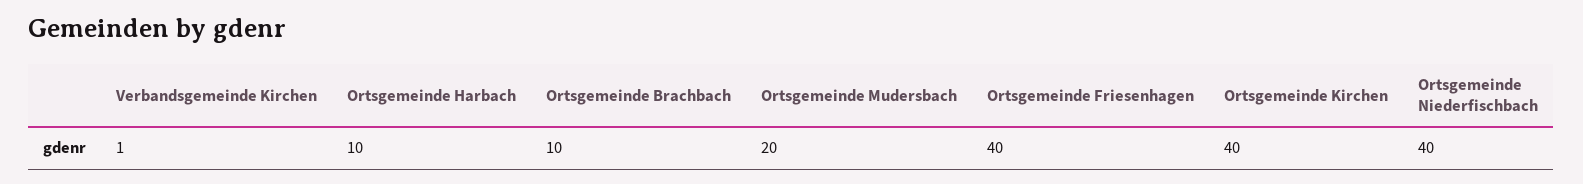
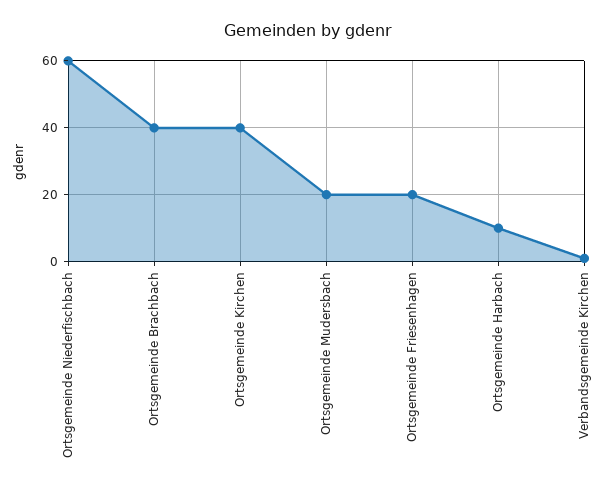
  {
    "Verbandsgemeinde Kirchen": 1,
    "Ortsgemeinde Harbach": 10,
-   "Ortsgemeinde Brachbach": 10,
+   "Ortsgemeinde Brachbach": 40,
    "Ortsgemeinde Mudersbach": 20,
-   "Ortsgemeinde Friesenhagen": 40,
+   "Ortsgemeinde Friesenhagen": 20,
    "Ortsgemeinde Kirchen": 40,
-   "Ortsgemeinde Niederfischbach": 40
+   "Ortsgemeinde Niederfischbach": 60
  }

